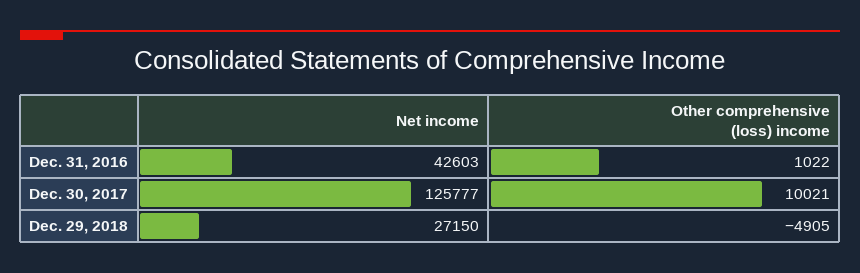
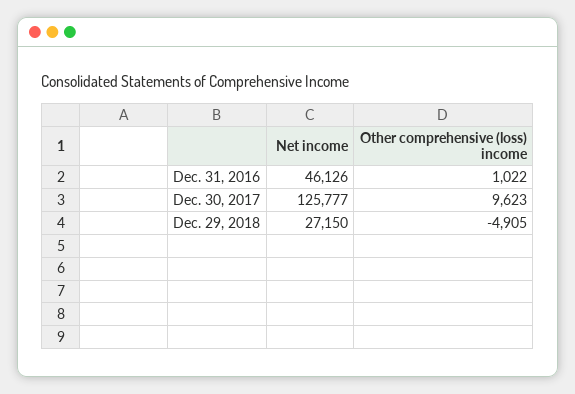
  {
    "Net income": {
-     "Dec. 31, 2016": 42603,
+     "Dec. 31, 2016": 46126,
      "Dec. 30, 2017": 125777,
      "Dec. 29, 2018": 27150
    },
    "Other comprehensive (loss) income": {
      "Dec. 31, 2016": 1022,
-     "Dec. 30, 2017": 10021,
+     "Dec. 30, 2017": 9623,
      "Dec. 29, 2018": -4905
    }
  }

